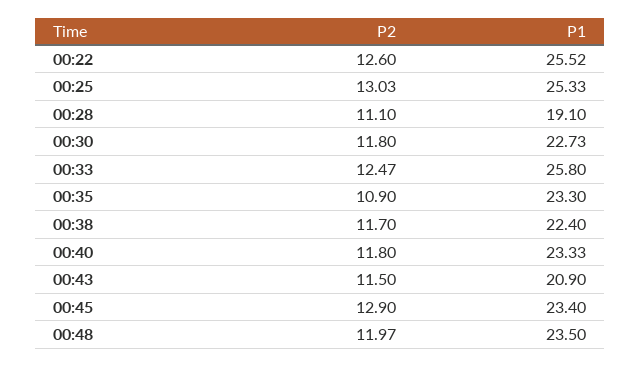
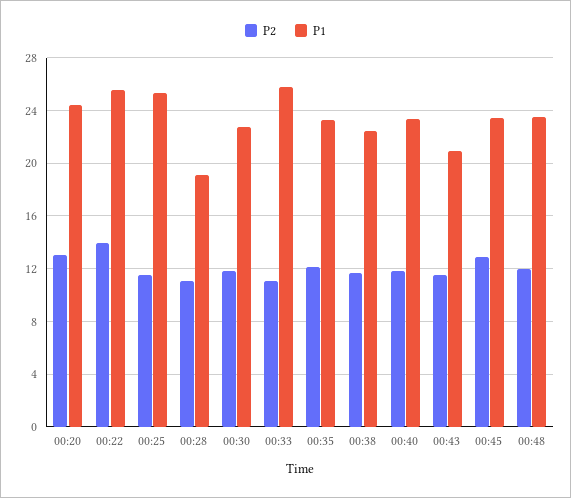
  {
    "P2": {
-     "00:22": 12.6,
+     "00:22": 14,
-     "00:25": 13.03,
+     "00:25": 11.5,
      "00:28": 11.1,
      "00:30": 11.8,
-     "00:33": 12.47,
+     "00:33": 11,
-     "00:35": 10.9,
+     "00:35": 12,
      "00:38": 11.7,
      "00:40": 11.8,
      "00:43": 11.5,
      "00:45": 12.9,
-     "00:48": 11.97
+     "00:48": 11.97,
+     "00:20": 13
    },
    "P1": {
      "00:22": 25.52,
      "00:25": 25.33,
      "00:28": 19.1,
      "00:30": 22.73,
      "00:33": 25.8,
      "00:35": 23.3,
      "00:38": 22.4,
      "00:40": 23.33,
      "00:43": 20.9,
      "00:45": 23.4,
-     "00:48": 23.5
+     "00:48": 23.5,
+     "00:20": 24.5
    }
  }

